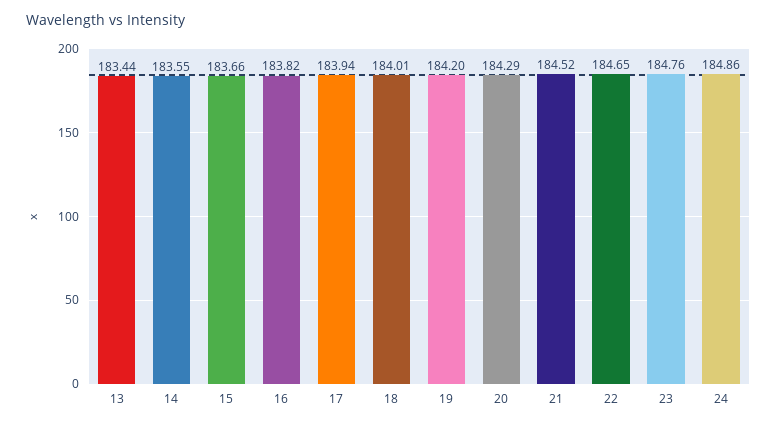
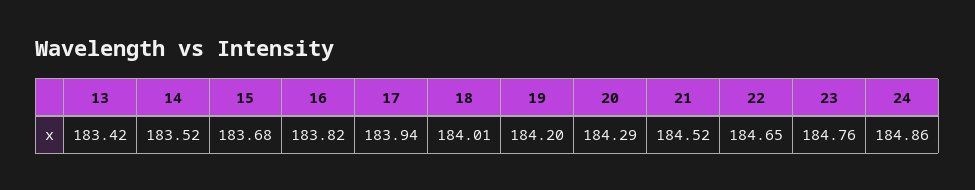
  {
-   "13": 183.44,
+   "13": 183.42,
-   "14": 183.55,
+   "14": 183.52,
-   "15": 183.66,
+   "15": 183.68,
    "16": 183.82,
    "17": 183.94,
    "18": 184.01,
    "19": 184.2,
    "20": 184.29,
    "21": 184.52,
    "22": 184.65,
    "23": 184.76,
    "24": 184.86
  }

